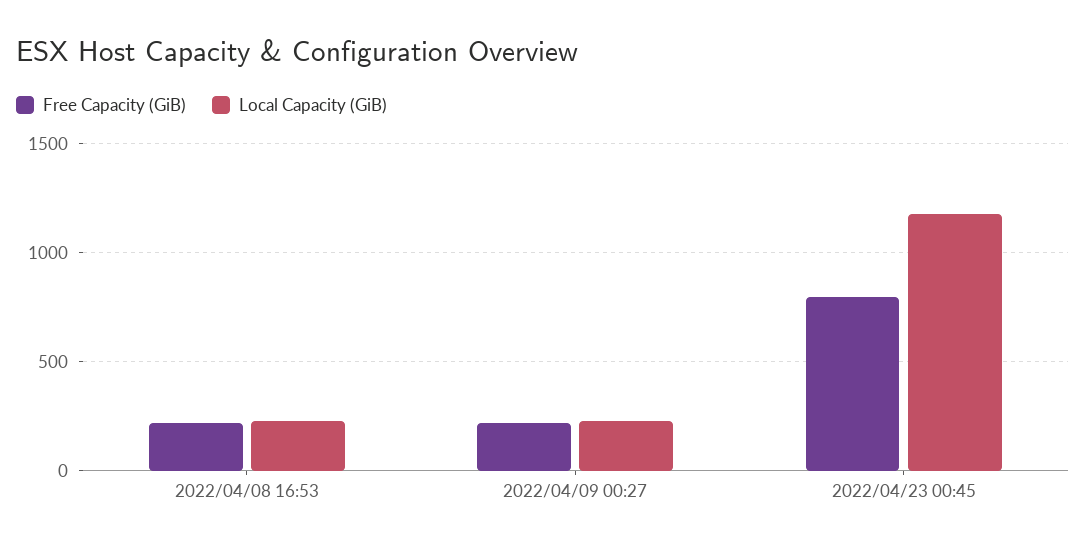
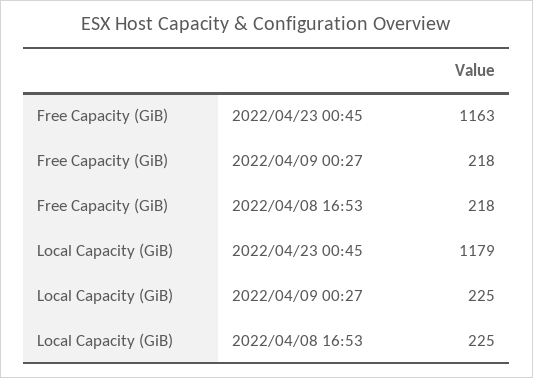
  {
    "Free Capacity (GiB)": {
      "2022/04/08 16:53": 218,
      "2022/04/09 00:27": 218,
-     "2022/04/23 00:45": 800
+     "2022/04/23 00:45": 1163
    },
    "Local Capacity (GiB)": {
      "2022/04/08 16:53": 225,
      "2022/04/09 00:27": 225,
      "2022/04/23 00:45": 1179
    }
  }

